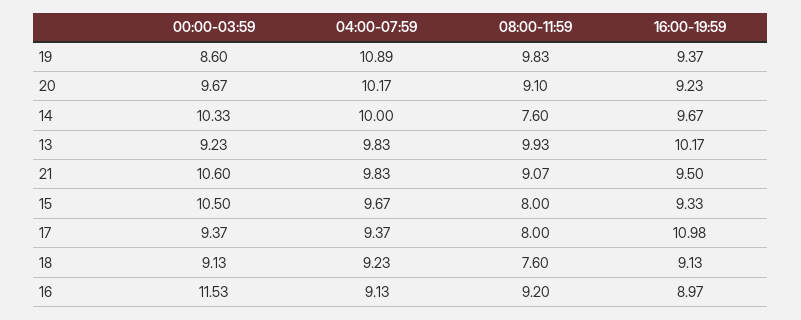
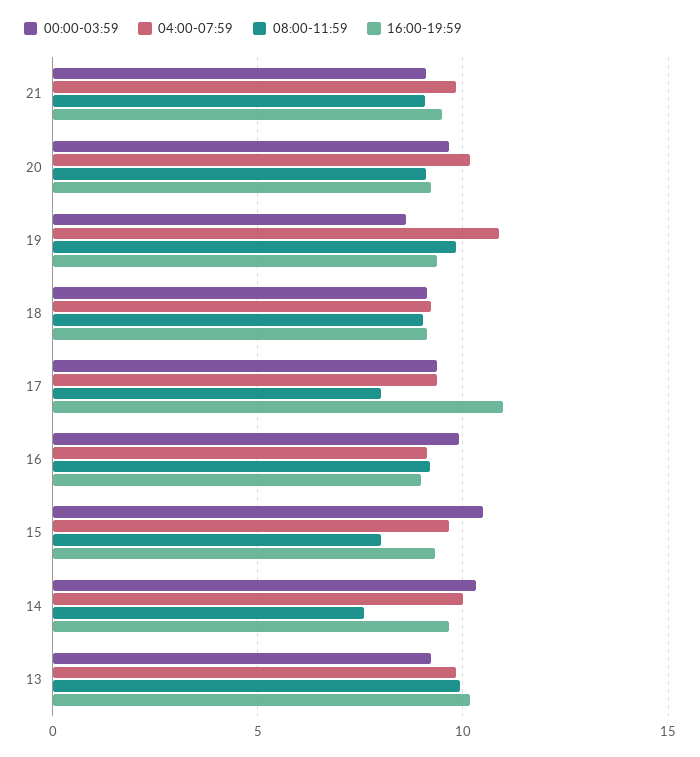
  {
    "00:00-03:59": {
      "19": 8.6,
      "20": 9.67,
      "14": 10.33,
      "13": 9.23,
-     "21": 10.6,
+     "21": 9,
      "15": 10.5,
      "17": 9.37,
      "18": 9.13,
-     "16": 11.53
+     "16": 10
    },
    "04:00-07:59": {
      "19": 10.89,
      "20": 10.17,
      "14": 10,
      "13": 9.83,
      "21": 9.83,
      "15": 9.67,
      "17": 9.37,
      "18": 9.23,
      "16": 9.13
    },
    "08:00-11:59": {
      "19": 9.83,
      "20": 9.1,
      "14": 7.6,
      "13": 9.93,
      "21": 9.07,
      "15": 8,
      "17": 8,
-     "18": 7.6,
+     "18": 9,
      "16": 9.2
    },
    "16:00-19:59": {
      "19": 9.37,
      "20": 9.23,
      "14": 9.67,
      "13": 10.17,
      "21": 9.5,
      "15": 9.33,
      "17": 10.98,
      "18": 9.13,
      "16": 8.97
    }
  }

